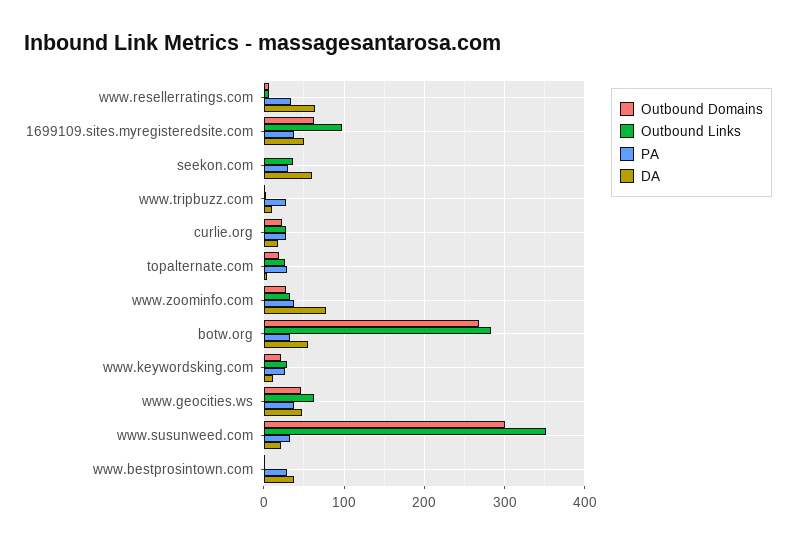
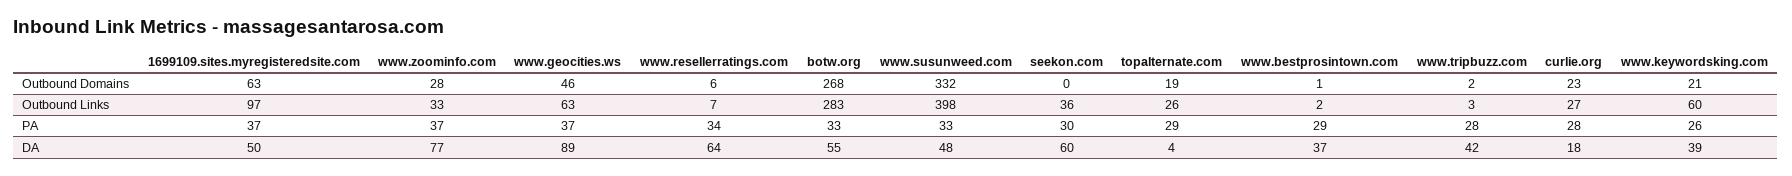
  {
    "Outbound Domains": {
      "www.resellerratings.com": 6,
      "1699109.sites.myregisteredsite.com": 63,
      "seekon.com": 0,
      "www.tripbuzz.com": 2,
      "curlie.org": 23,
      "topalternate.com": 19,
      "www.zoominfo.com": 28,
      "botw.org": 268,
      "www.keywordsking.com": 21,
      "www.geocities.ws": 46,
-     "www.susunweed.com": 300,
+     "www.susunweed.com": 332,
      "www.bestprosintown.com": 1
    },
    "Outbound Links": {
      "www.resellerratings.com": 7,
      "1699109.sites.myregisteredsite.com": 97,
      "seekon.com": 36,
      "www.tripbuzz.com": 3,
      "curlie.org": 27,
      "topalternate.com": 26,
      "www.zoominfo.com": 33,
      "botw.org": 283,
-     "www.keywordsking.com": 30,
+     "www.keywordsking.com": 60,
      "www.geocities.ws": 63,
-     "www.susunweed.com": 350,
+     "www.susunweed.com": 398,
      "www.bestprosintown.com": 2
    },
    "PA": {
      "www.resellerratings.com": 34,
      "1699109.sites.myregisteredsite.com": 37,
      "seekon.com": 30,
      "www.tripbuzz.com": 28,
      "curlie.org": 28,
      "topalternate.com": 29,
      "www.zoominfo.com": 37,
      "botw.org": 33,
      "www.keywordsking.com": 26,
      "www.geocities.ws": 37,
      "www.susunweed.com": 33,
      "www.bestprosintown.com": 29
    },
    "DA": {
      "www.resellerratings.com": 64,
      "1699109.sites.myregisteredsite.com": 50,
      "seekon.com": 60,
-     "www.tripbuzz.com": 10,
+     "www.tripbuzz.com": 42,
      "curlie.org": 18,
      "topalternate.com": 4,
      "www.zoominfo.com": 77,
      "botw.org": 55,
-     "www.keywordsking.com": 10,
+     "www.keywordsking.com": 39,
-     "www.geocities.ws": 50,
+     "www.geocities.ws": 89,
-     "www.susunweed.com": 20,
+     "www.susunweed.com": 48,
      "www.bestprosintown.com": 37
    }
  }

